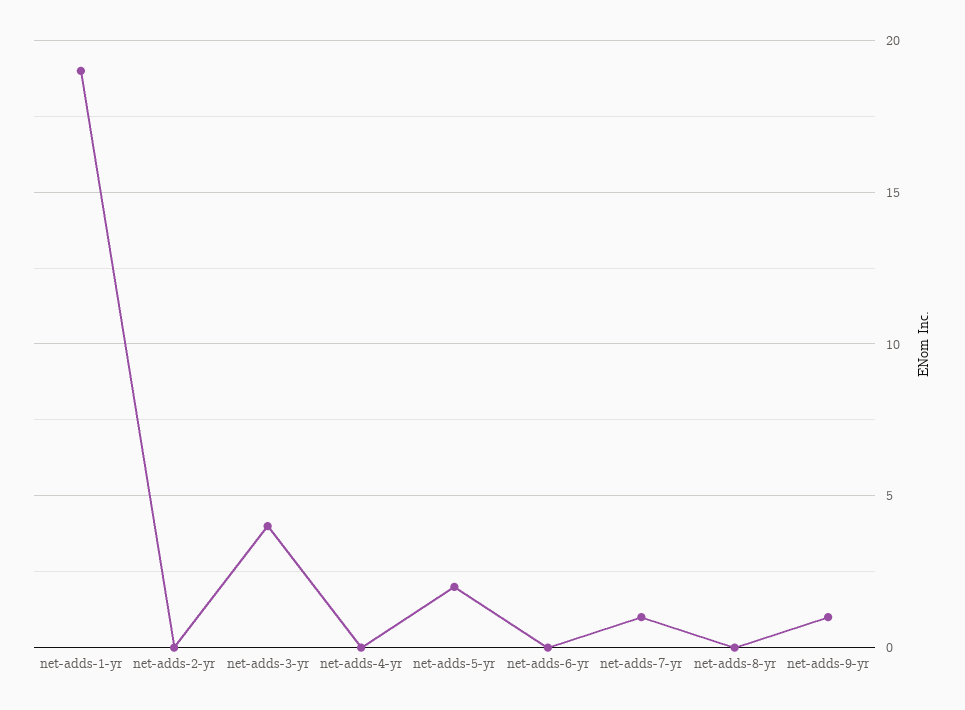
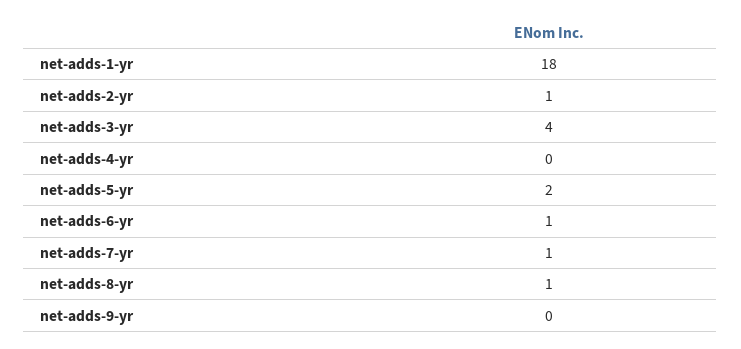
  {
-   "net-adds-1-yr": 19,
+   "net-adds-1-yr": 18,
-   "net-adds-2-yr": 0,
+   "net-adds-2-yr": 1,
    "net-adds-3-yr": 4,
    "net-adds-4-yr": 0,
    "net-adds-5-yr": 2,
-   "net-adds-6-yr": 0,
+   "net-adds-6-yr": 1,
    "net-adds-7-yr": 1,
-   "net-adds-8-yr": 0,
+   "net-adds-8-yr": 1,
-   "net-adds-9-yr": 1
+   "net-adds-9-yr": 0
  }

